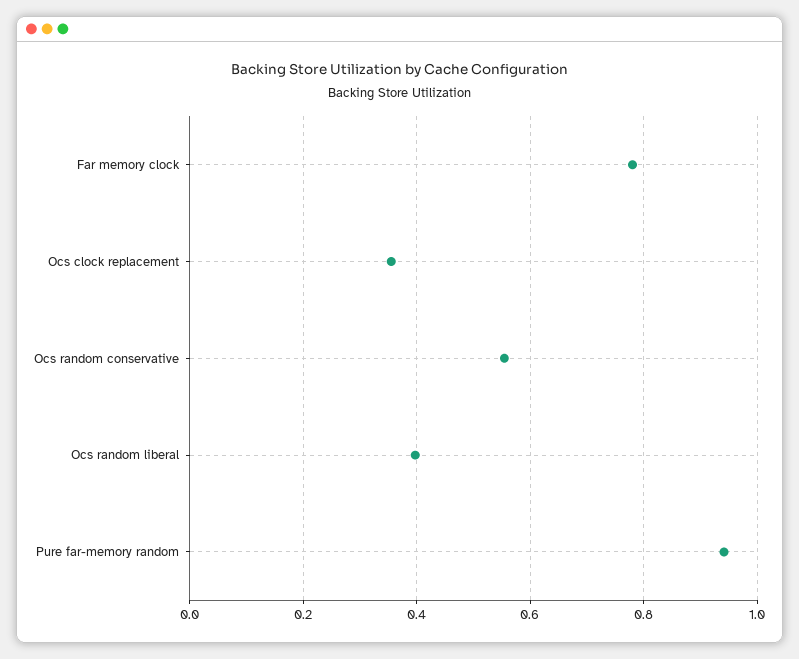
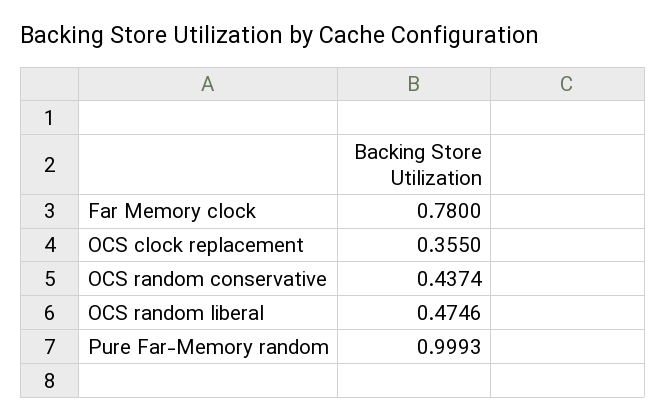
  {
    "Far memory clock": 0.78,
    "Ocs clock replacement": 0.355,
-   "Ocs random conservative": 0.56,
+   "Ocs random conservative": 0.4374,
-   "Ocs random liberal": 0.4,
+   "Ocs random liberal": 0.4746,
-   "Pure far-memory random": 0.94
+   "Pure far-memory random": 0.9993
  }

